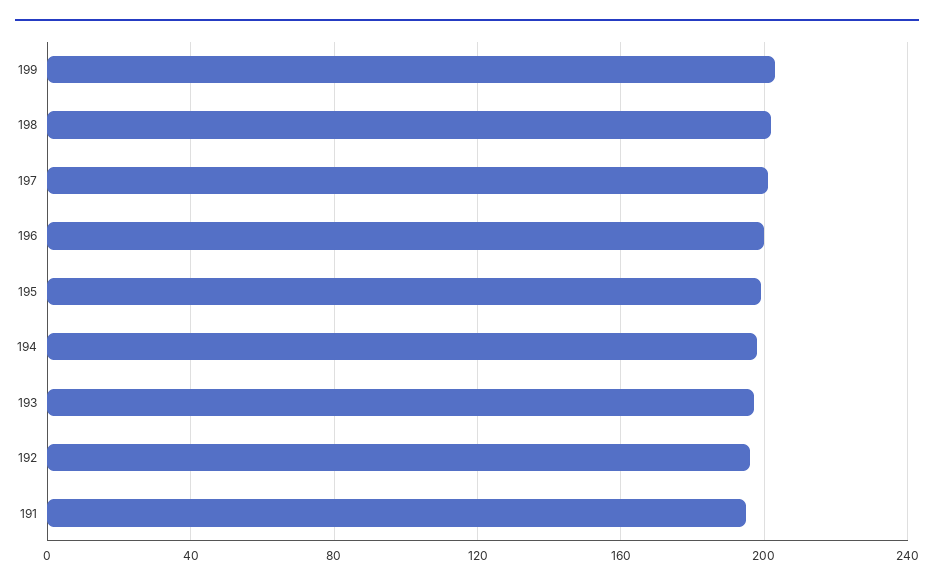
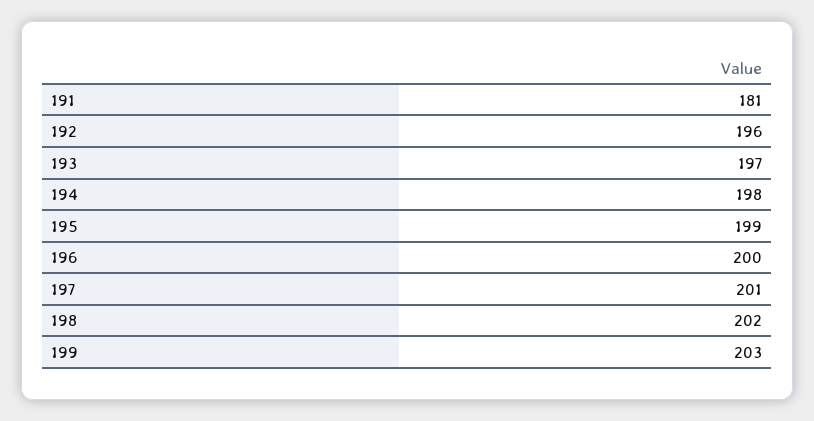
  {
    "199": 203,
    "198": 202,
    "197": 201,
    "196": 200,
    "195": 199,
    "194": 198,
    "193": 197,
    "192": 196,
-   "191": 195
+   "191": 181
  }

